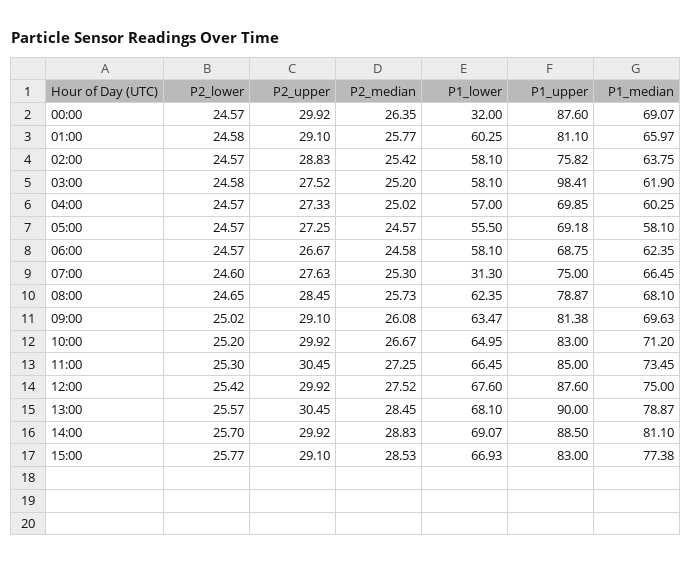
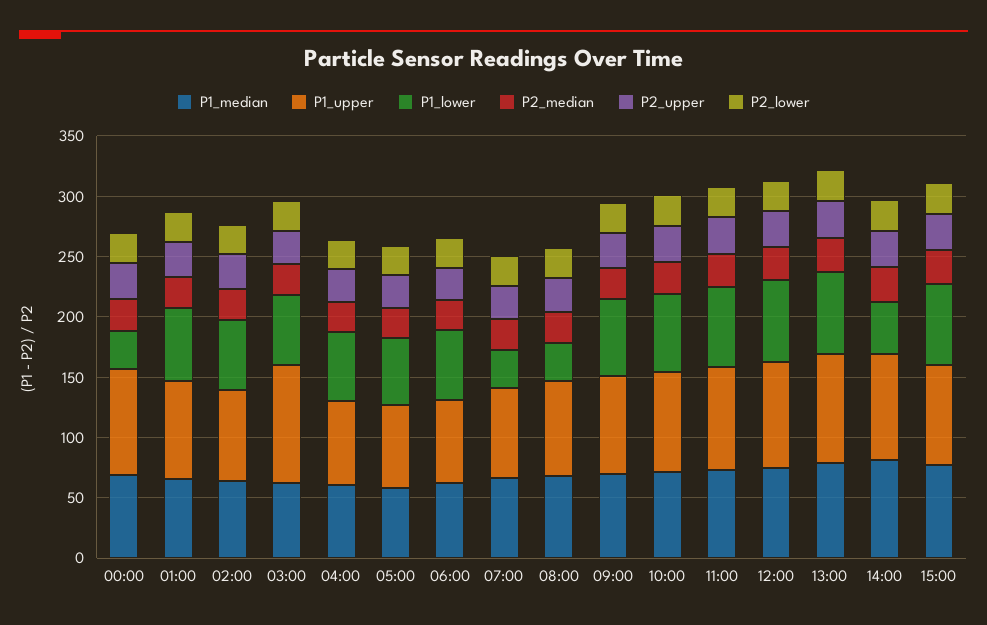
  {
    "P2_lower": {
      "00:00": 24.57,
      "01:00": 24.58,
      "02:00": 24.57,
      "03:00": 24.58,
      "04:00": 24.57,
      "05:00": 24.57,
      "06:00": 24.57,
      "07:00": 24.6,
      "08:00": 24.65,
      "09:00": 25.02,
      "10:00": 25.2,
      "11:00": 25.3,
      "12:00": 25.42,
      "13:00": 25.57,
      "14:00": 25.7,
      "15:00": 25.77
    },
    "P2_upper": {
      "00:00": 29.92,
      "01:00": 29.1,
      "02:00": 28.83,
      "03:00": 27.52,
      "04:00": 27.33,
      "05:00": 27.25,
      "06:00": 26.67,
      "07:00": 27.63,
      "08:00": 28.45,
      "09:00": 29.1,
      "10:00": 29.92,
      "11:00": 30.45,
      "12:00": 29.92,
      "13:00": 30.45,
      "14:00": 29.92,
      "15:00": 29.1
    },
    "P2_median": {
      "00:00": 26.35,
      "01:00": 25.77,
      "02:00": 25.42,
      "03:00": 25.2,
      "04:00": 25.02,
      "05:00": 24.57,
      "06:00": 24.58,
      "07:00": 25.3,
      "08:00": 25.73,
      "09:00": 26.08,
      "10:00": 26.67,
      "11:00": 27.25,
      "12:00": 27.52,
      "13:00": 28.45,
      "14:00": 28.83,
      "15:00": 28.53
    },
    "P1_lower": {
      "00:00": 32,
      "01:00": 60.25,
      "02:00": 58.1,
      "03:00": 58.1,
      "04:00": 57,
      "05:00": 55.5,
      "06:00": 58.1,
      "07:00": 31.3,
-     "08:00": 62.35,
+     "08:00": 30,
      "09:00": 63.47,
      "10:00": 64.95,
      "11:00": 66.45,
      "12:00": 67.6,
      "13:00": 68.1,
-     "14:00": 69.07,
+     "14:00": 40,
      "15:00": 66.93
    },
    "P1_upper": {
      "00:00": 87.6,
      "01:00": 81.1,
      "02:00": 75.82,
      "03:00": 98.41,
      "04:00": 69.85,
      "05:00": 69.18,
      "06:00": 68.75,
      "07:00": 75,
      "08:00": 78.87,
      "09:00": 81.38,
      "10:00": 83,
      "11:00": 85,
      "12:00": 87.6,
      "13:00": 90,
      "14:00": 88.5,
      "15:00": 83
    },
    "P1_median": {
      "00:00": 69.07,
      "01:00": 65.97,
      "02:00": 63.75,
      "03:00": 61.9,
      "04:00": 60.25,
      "05:00": 58.1,
      "06:00": 62.35,
      "07:00": 66.45,
      "08:00": 68.1,
      "09:00": 69.63,
      "10:00": 71.2,
      "11:00": 73.45,
      "12:00": 75,
      "13:00": 78.87,
      "14:00": 81.1,
      "15:00": 77.38
    }
  }

